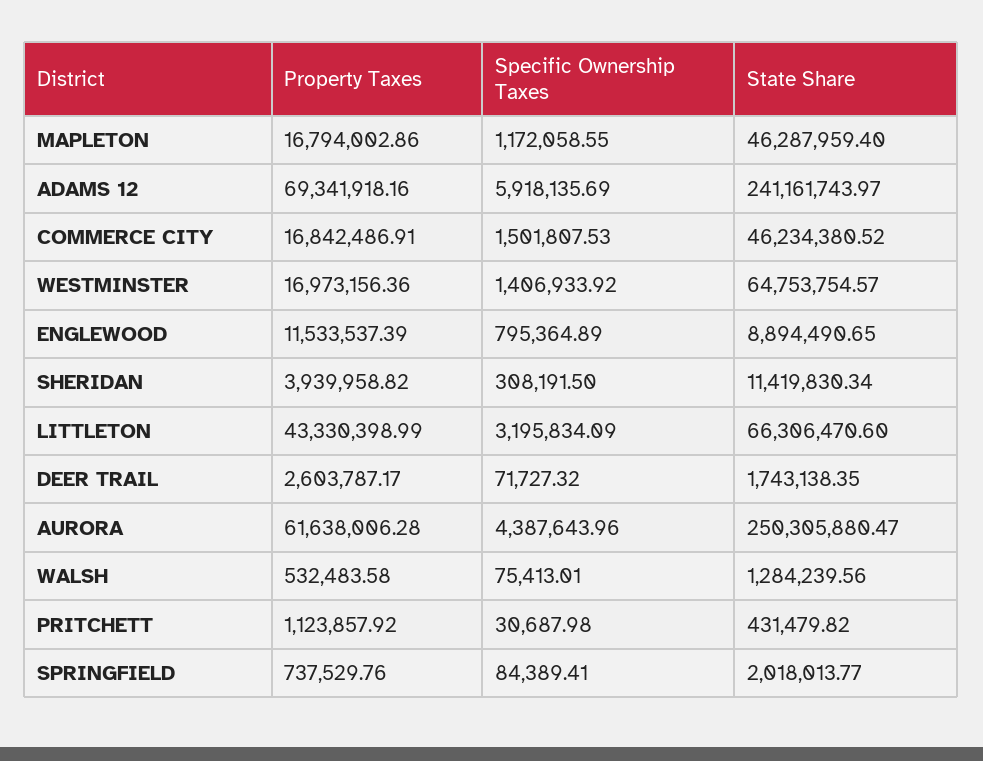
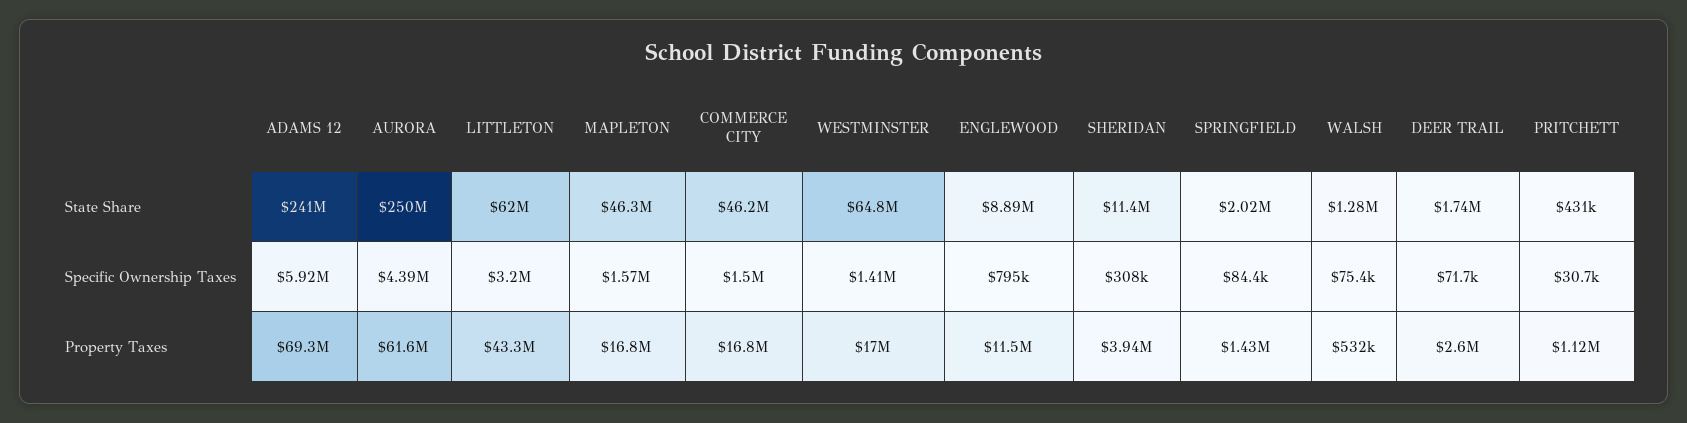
  {
    "Property Taxes": {
      "MAPLETON": 16794002.86,
      "ADAMS 12": 69341918.16,
      "COMMERCE CITY": 16842486.91,
      "WESTMINSTER": 16973156.36,
      "ENGLEWOOD": 11533537.39,
      "SHERIDAN": 3939958.82,
      "LITTLETON": 43330398.99,
      "DEER TRAIL": 2603787.17,
      "AURORA": 61638006.28,
      "WALSH": 532483.58,
      "PRITCHETT": 1123857.92,
-     "SPRINGFIELD": 737529.76
+     "SPRINGFIELD": 1430000
    },
    "Specific Ownership Taxes": {
-     "MAPLETON": 1172058.55,
+     "MAPLETON": 1570000,
      "ADAMS 12": 5918135.69,
      "COMMERCE CITY": 1501807.53,
      "WESTMINSTER": 1406933.92,
      "ENGLEWOOD": 795364.89,
      "SHERIDAN": 308191.5,
      "LITTLETON": 3195834.09,
      "DEER TRAIL": 71727.32,
      "AURORA": 4387643.96,
      "WALSH": 75413.01,
      "PRITCHETT": 30687.98,
      "SPRINGFIELD": 84389.41
    },
    "State Share": {
      "MAPLETON": 46287959.4,
      "ADAMS 12": 241161743.97,
      "COMMERCE CITY": 46234380.52,
      "WESTMINSTER": 64753754.57,
      "ENGLEWOOD": 8894490.65,
      "SHERIDAN": 11419830.34,
-     "LITTLETON": 66306470.6,
+     "LITTLETON": 62000000,
      "DEER TRAIL": 1743138.35,
      "AURORA": 250305880.47,
      "WALSH": 1284239.56,
      "PRITCHETT": 431479.82,
      "SPRINGFIELD": 2018013.77
    }
  }

